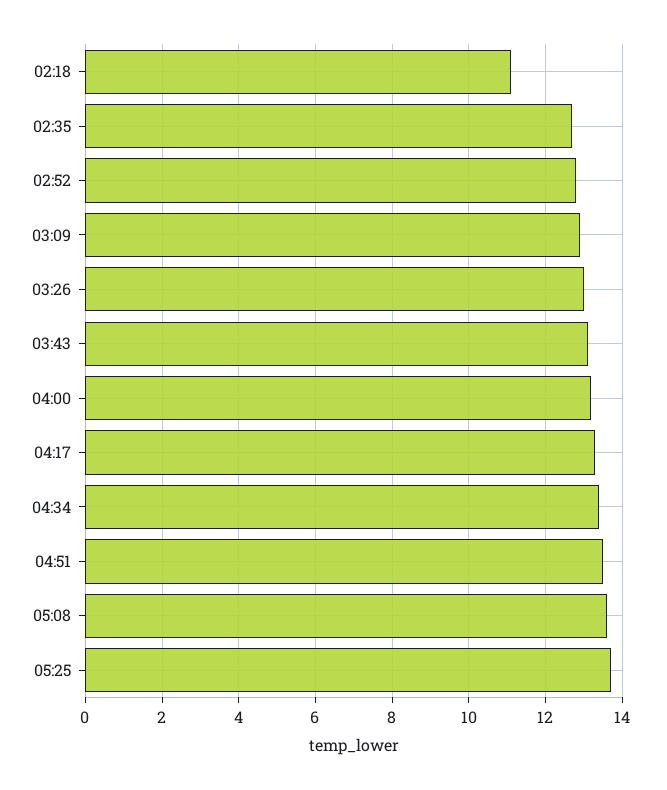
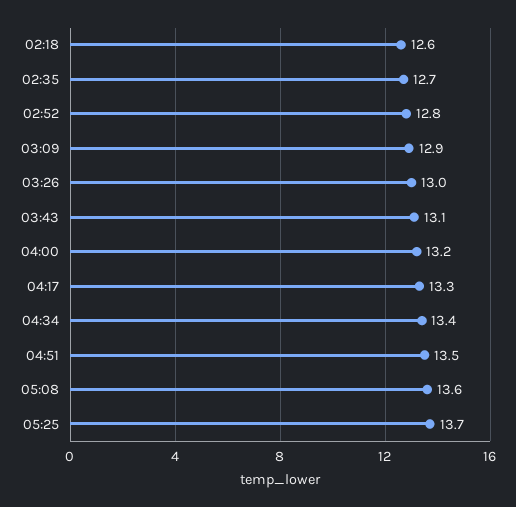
  {
-   "02:18": 11,
+   "02:18": 12.6,
    "02:35": 12.7,
    "02:52": 12.8,
    "03:09": 12.9,
    "03:26": 13,
    "03:43": 13.1,
    "04:00": 13.2,
    "04:17": 13.3,
    "04:34": 13.4,
    "04:51": 13.5,
    "05:08": 13.6,
    "05:25": 13.7
  }

